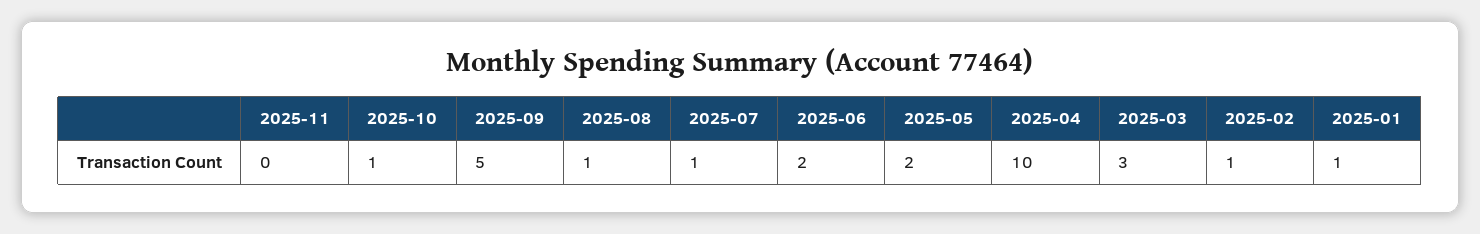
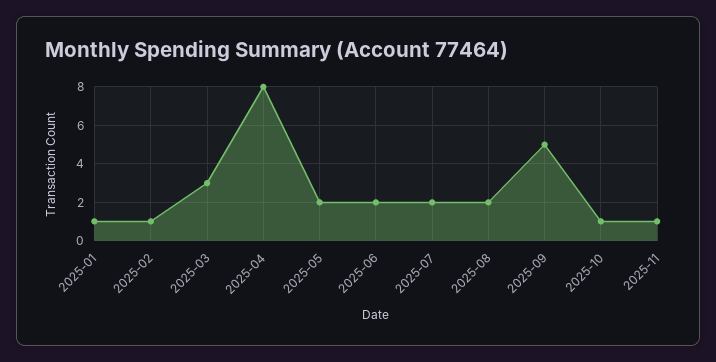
  {
-   "2025-11": 0,
+   "2025-11": 1,
    "2025-10": 1,
    "2025-09": 5,
-   "2025-08": 1,
+   "2025-08": 2,
-   "2025-07": 1,
+   "2025-07": 2,
    "2025-06": 2,
    "2025-05": 2,
-   "2025-04": 10,
+   "2025-04": 8,
    "2025-03": 3,
    "2025-02": 1,
    "2025-01": 1
  }

